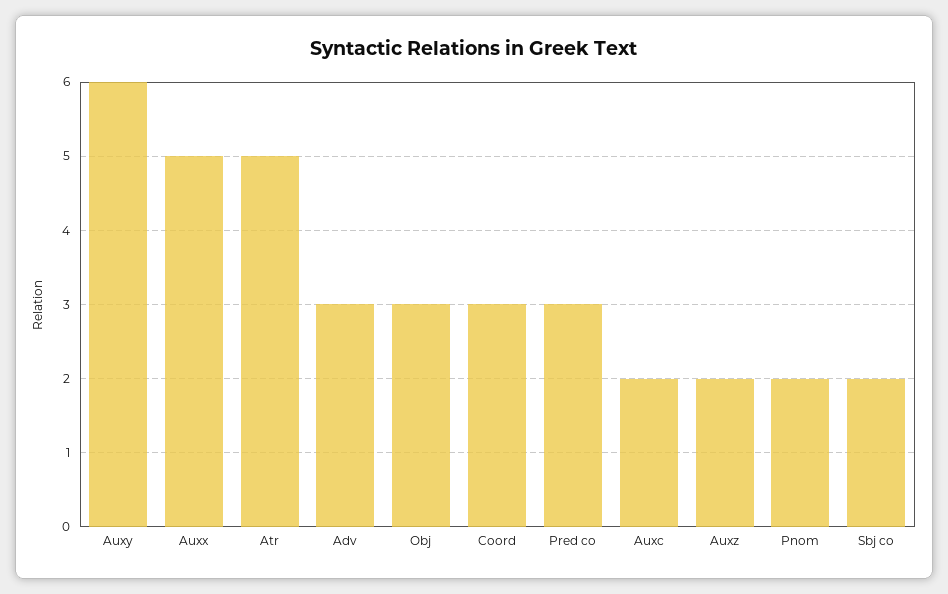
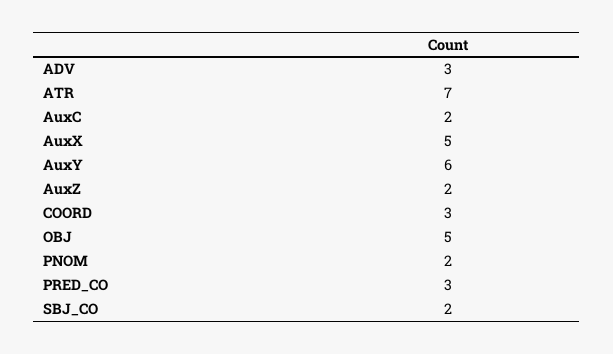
  {
    "Auxy": 6,
    "Auxx": 5,
-   "Atr": 5,
+   "Atr": 7,
    "Adv": 3,
-   "Obj": 3,
+   "Obj": 5,
    "Coord": 3,
    "Pred co": 3,
    "Auxc": 2,
    "Auxz": 2,
    "Pnom": 2,
    "Sbj co": 2
  }

